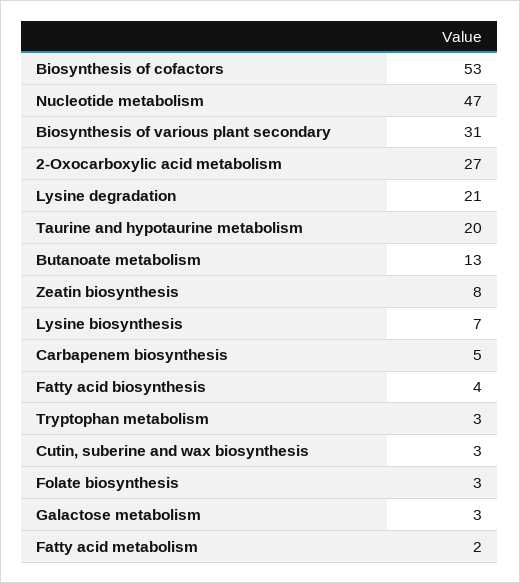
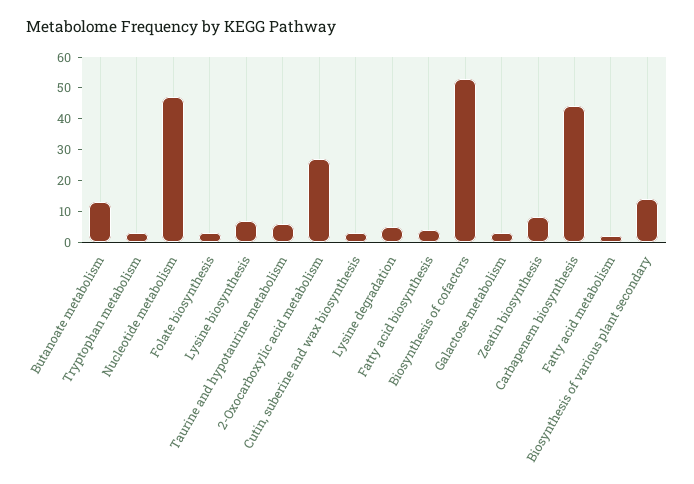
  {
    "Biosynthesis of cofactors": 53,
    "Nucleotide metabolism": 47,
-   "Biosynthesis of various plant secondary": 31,
+   "Biosynthesis of various plant secondary": 15,
    "2-Oxocarboxylic acid metabolism": 27,
-   "Lysine degradation": 21,
+   "Lysine degradation": 5,
-   "Taurine and hypotaurine metabolism": 20,
+   "Taurine and hypotaurine metabolism": 5,
    "Butanoate metabolism": 13,
    "Zeatin biosynthesis": 8,
    "Lysine biosynthesis": 7,
-   "Carbapenem biosynthesis": 5,
+   "Carbapenem biosynthesis": 45,
    "Fatty acid biosynthesis": 4,
    "Tryptophan metabolism": 3,
    "Cutin, suberine and wax biosynthesis": 3,
    "Folate biosynthesis": 3,
    "Galactose metabolism": 3,
    "Fatty acid metabolism": 2
  }

